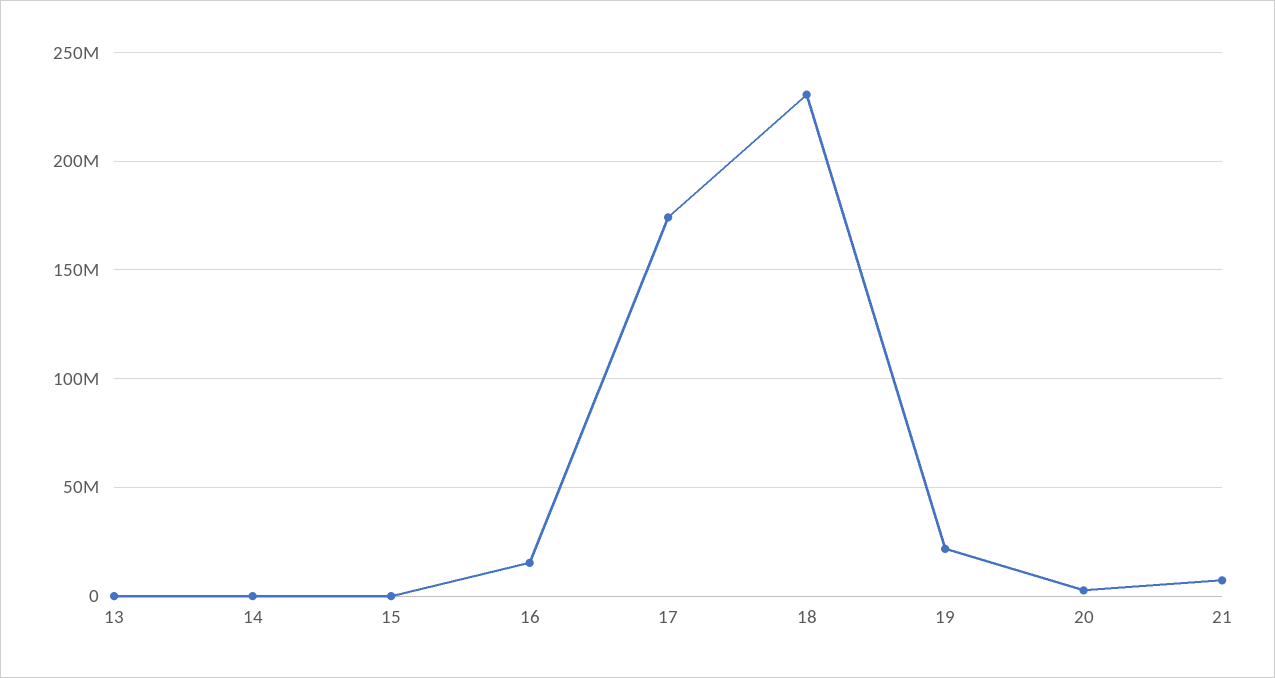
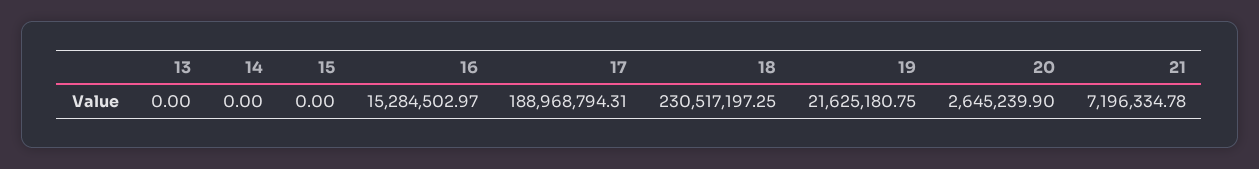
  {
    "13": 0,
    "14": 0,
    "15": 0,
    "16": 15284502.97,
-   "17": 175000000,
+   "17": 188968794.31,
    "18": 230517197.25,
    "19": 21625180.75,
    "20": 2645239.9,
    "21": 7196334.78
  }

